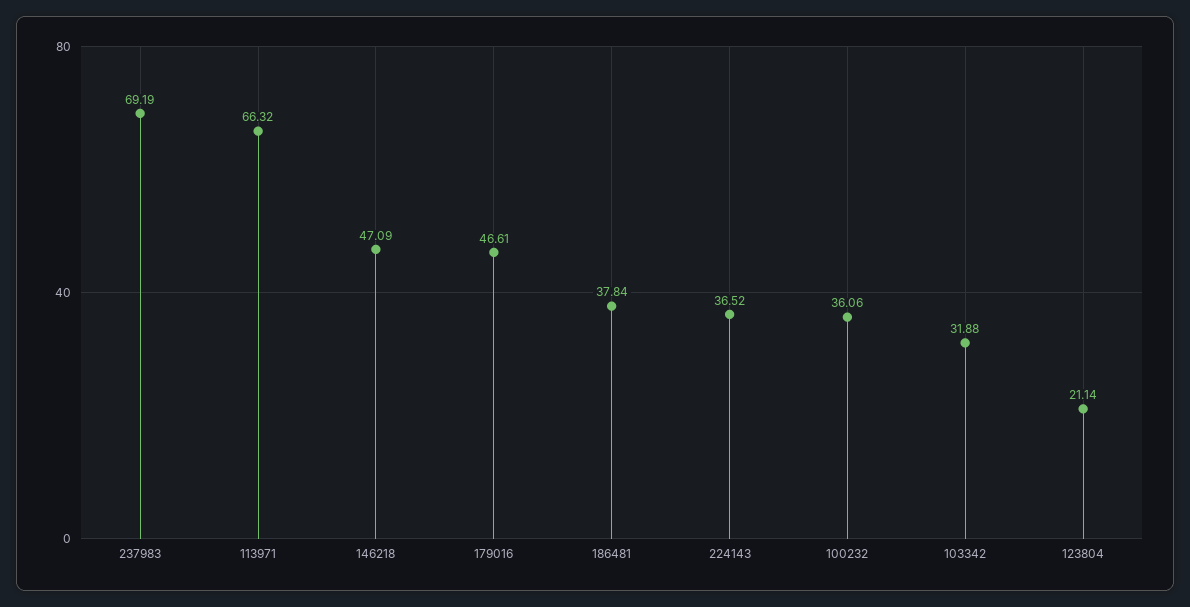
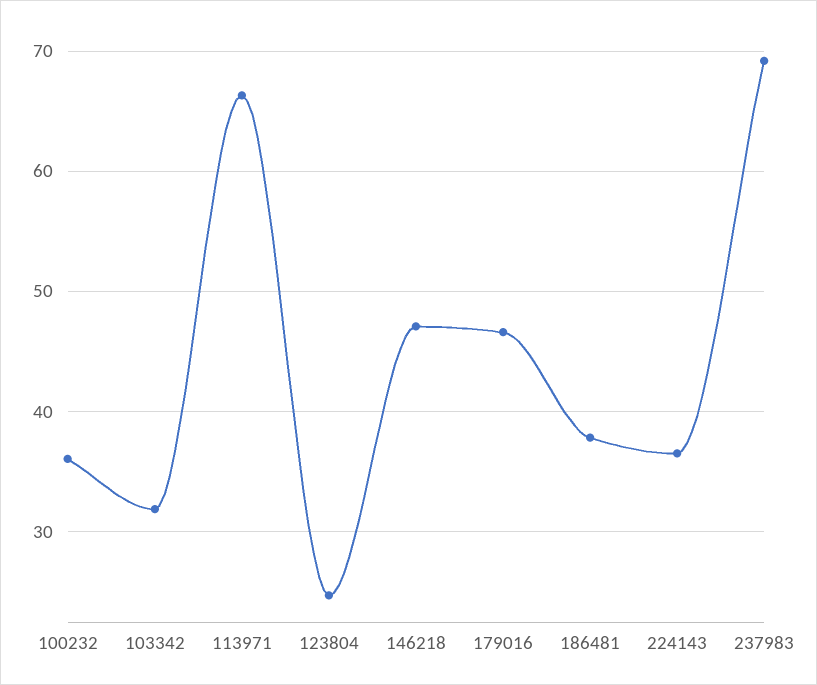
  {
    "237983": 69.19,
    "113971": 66.32,
    "146218": 47.09,
    "179016": 46.61,
    "186481": 37.84,
    "224143": 36.52,
    "100232": 36.06,
    "103342": 31.88,
-   "123804": 21.14
+   "123804": 25
  }

